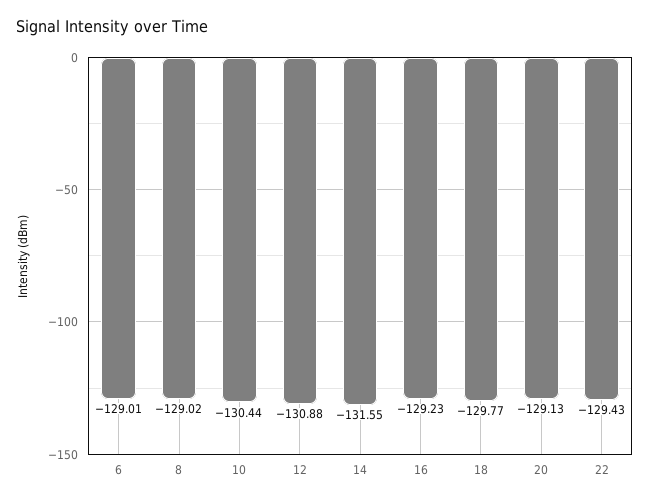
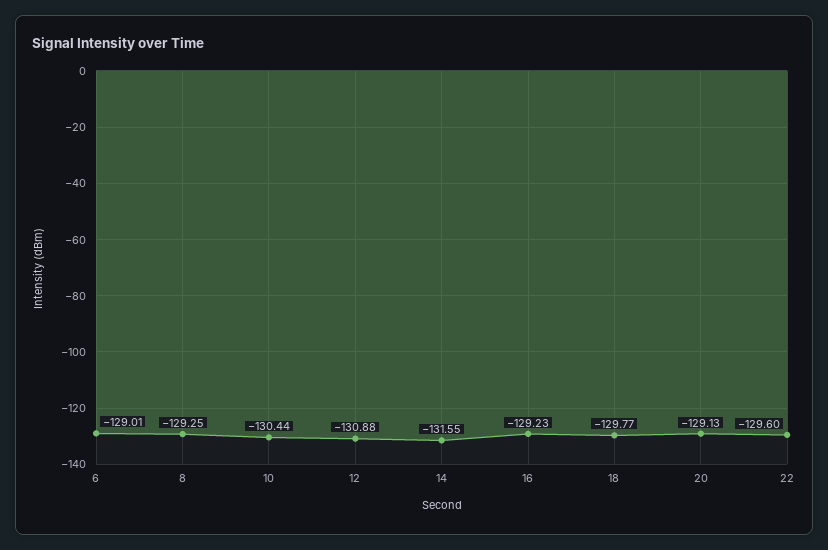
  {
    "6": -129.01,
-   "8": -129.02,
+   "8": -129.25,
    "10": -130.44,
    "12": -130.88,
    "14": -131.55,
    "16": -129.23,
    "18": -129.77,
    "20": -129.13,
-   "22": -129.43
+   "22": -129.6
  }

